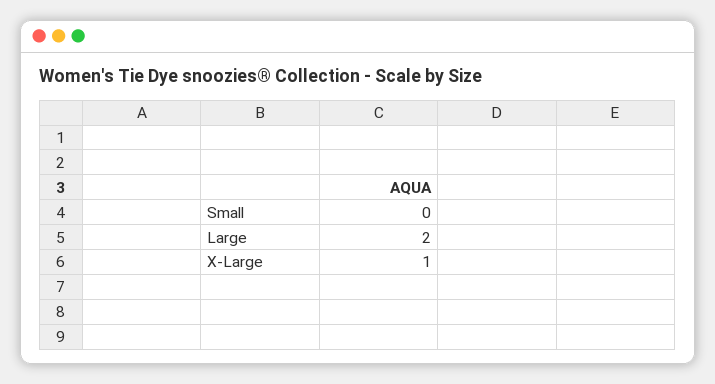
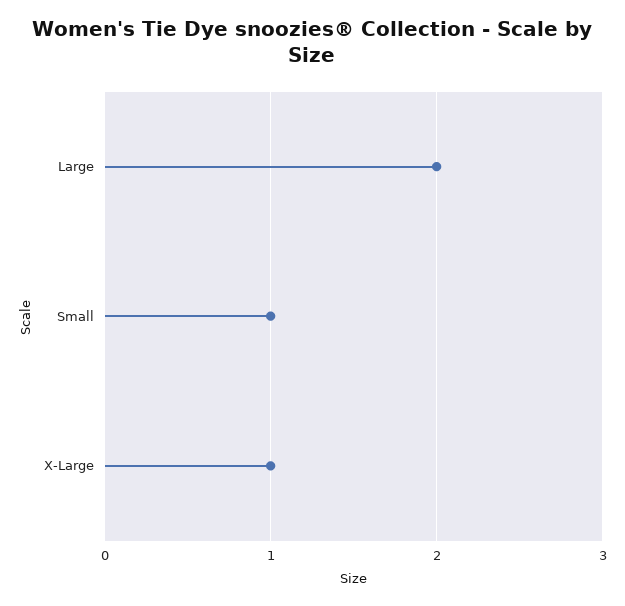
  {
-   "Small": 0,
+   "Small": 1,
    "Large": 2,
    "X-Large": 1
  }

